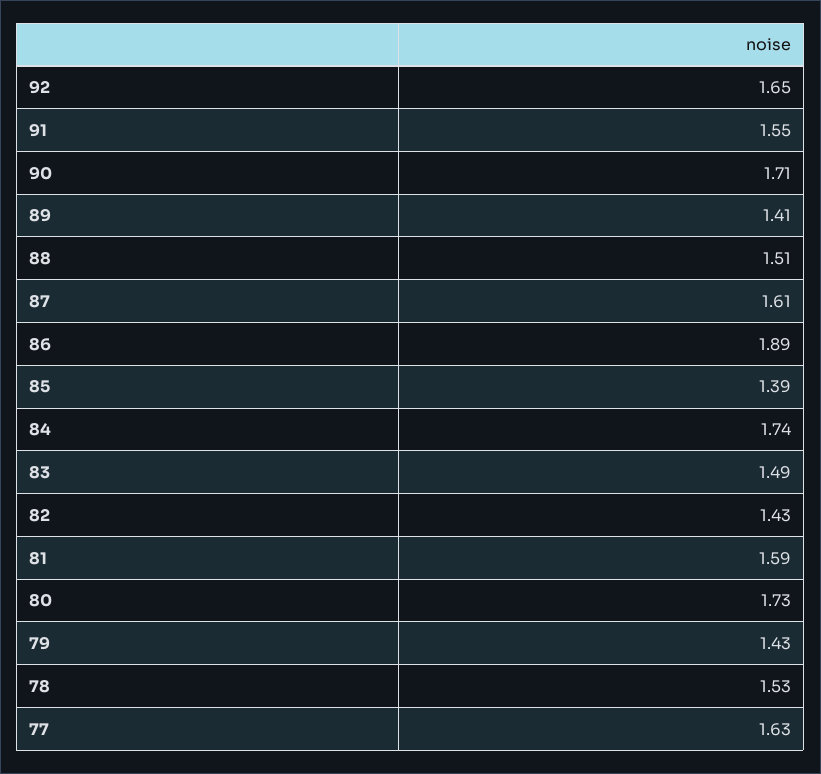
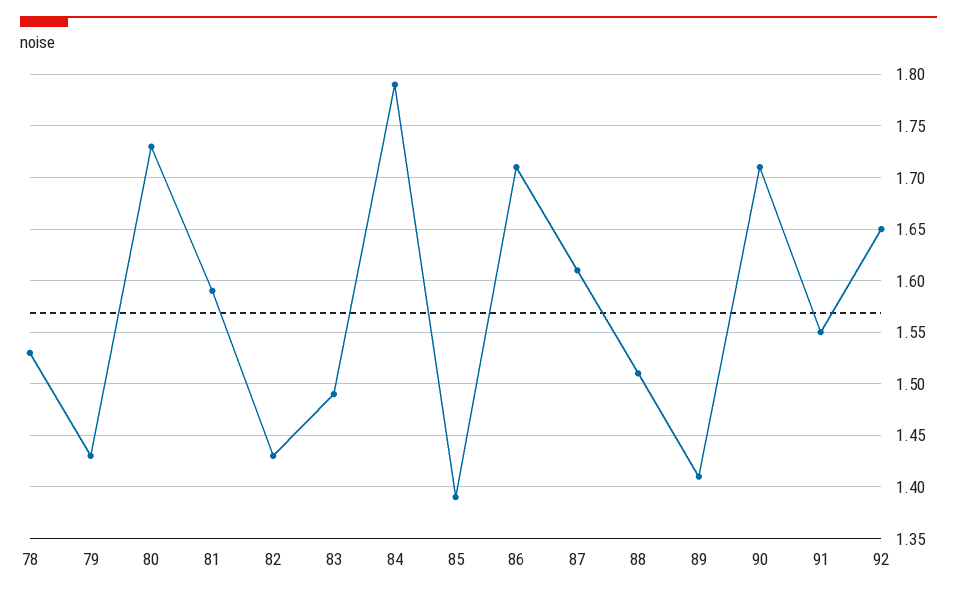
  {
    "92": 1.65,
    "91": 1.55,
    "90": 1.71,
    "89": 1.41,
    "88": 1.51,
    "87": 1.61,
-   "86": 1.89,
+   "86": 1.71,
    "85": 1.39,
-   "84": 1.74,
+   "84": 1.79,
    "83": 1.49,
    "82": 1.43,
    "81": 1.59,
    "80": 1.73,
    "79": 1.43,
-   "78": 1.53,
+   "78": 1.53
-   "77": 1.63
  }

